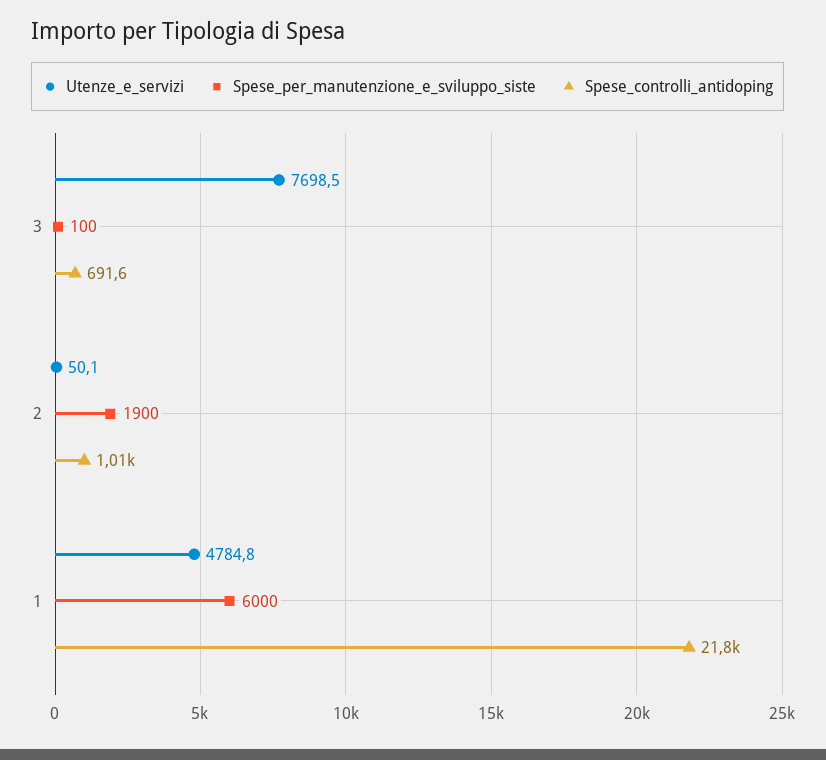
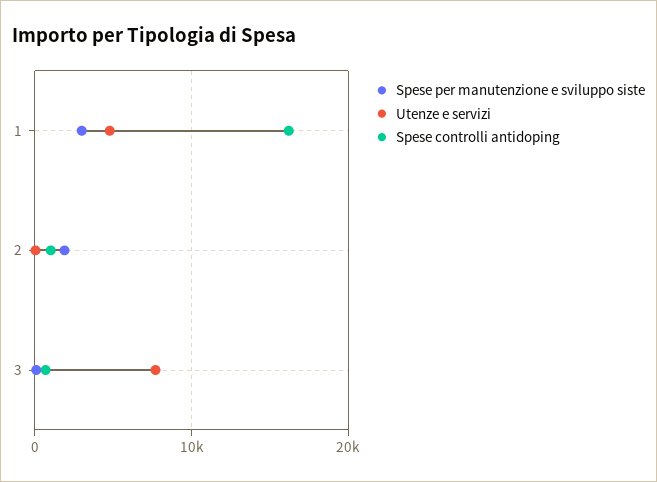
  {
    "Utenze_e_servizi": {
      "3": 7698.5,
      "2": 50.1,
      "1": 4784.8
    },
    "Spese_per_manutenzione_e_sviluppo_siste": {
      "3": 100,
      "2": 1900,
-     "1": 6000
+     "1": 3000
    },
    "Spese_controlli_antidoping": {
      "3": 691.6,
      "2": 1010,
-     "1": 21800
+     "1": 16000
    }
  }

